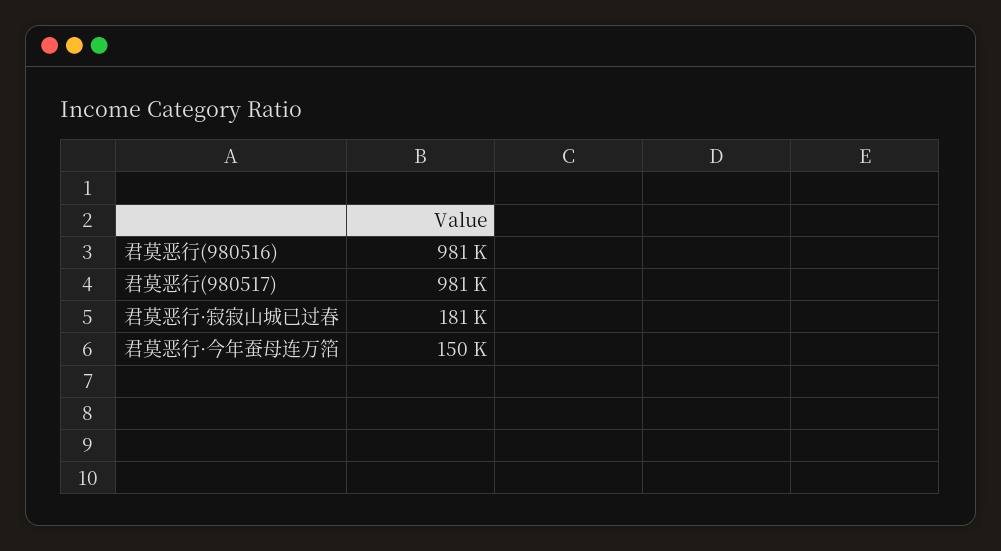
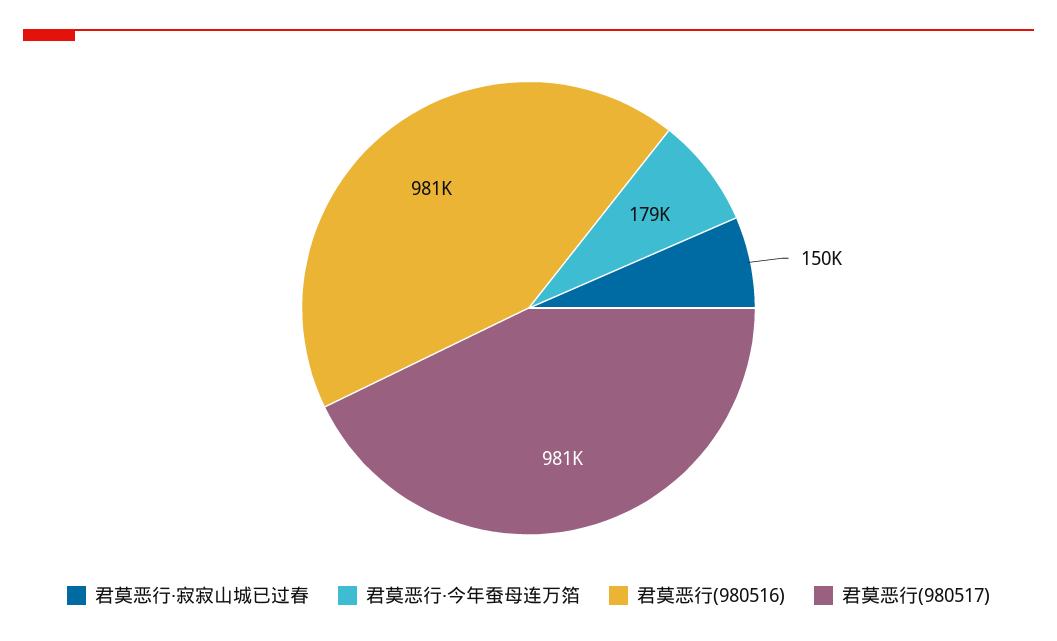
  {
    "君莫恶行(980516)": 981000,
    "君莫恶行(980517)": 981000,
-   "君莫恶行·寂寂山城已过春": 181000,
+   "君莫恶行·寂寂山城已过春": 150000,
-   "君莫恶行·今年蚕母连万箔": 150000
+   "君莫恶行·今年蚕母连万箔": 179000
  }

